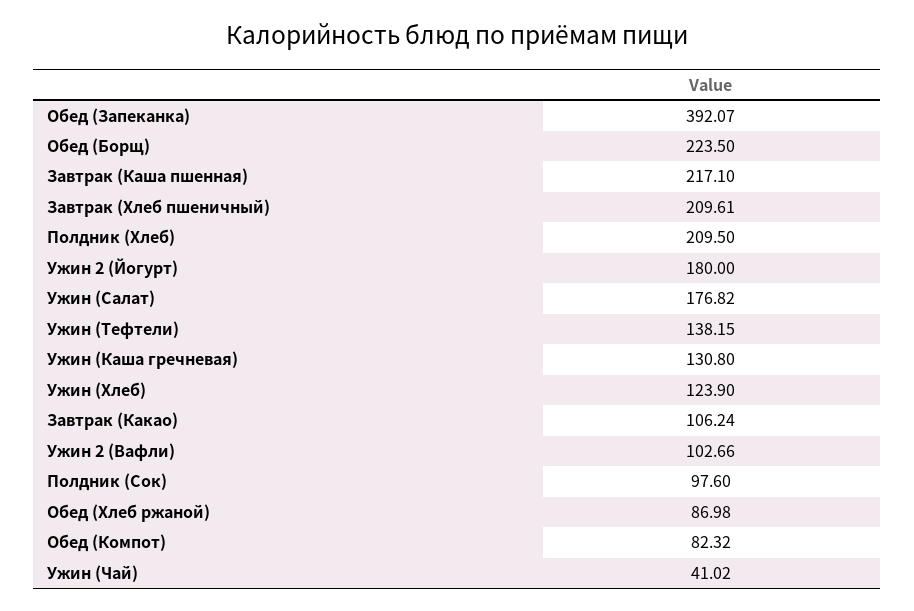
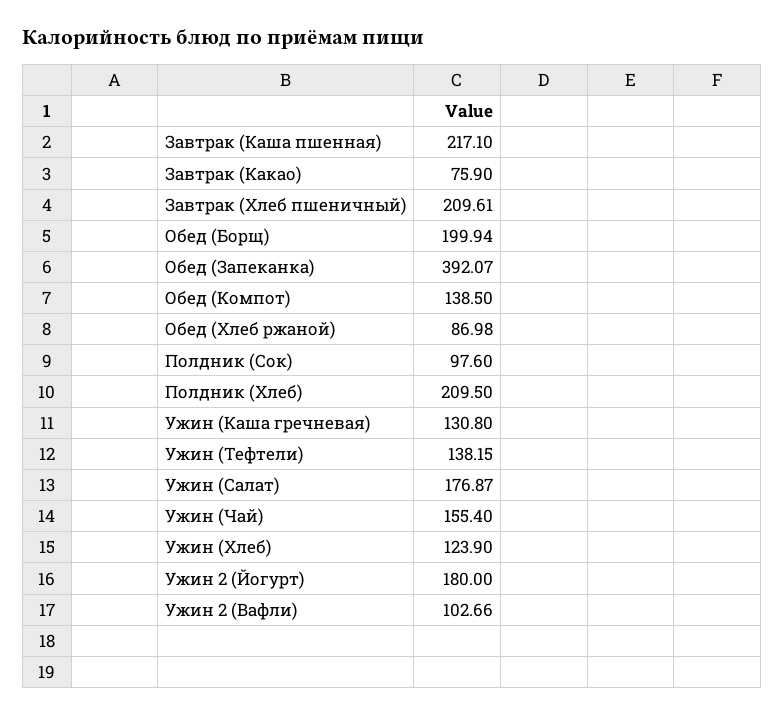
  {
    "Обед (Запеканка)": 392.07,
-   "Обед (Борщ)": 223.5,
+   "Обед (Борщ)": 199.94,
    "Завтрак (Каша пшенная)": 217.1,
    "Завтрак (Хлеб пшеничный)": 209.61,
    "Полдник (Хлеб)": 209.5,
    "Ужин 2 (Йогурт)": 180,
-   "Ужин (Салат)": 176.82,
+   "Ужин (Салат)": 176.87,
    "Ужин (Тефтели)": 138.15,
    "Ужин (Каша гречневая)": 130.8,
    "Ужин (Хлеб)": 123.9,
-   "Завтрак (Какао)": 106.24,
+   "Завтрак (Какао)": 75.9,
    "Ужин 2 (Вафли)": 102.66,
    "Полдник (Сок)": 97.6,
    "Обед (Хлеб ржаной)": 86.98,
-   "Обед (Компот)": 82.32,
+   "Обед (Компот)": 138.5,
-   "Ужин (Чай)": 41.02
+   "Ужин (Чай)": 155.4
  }

